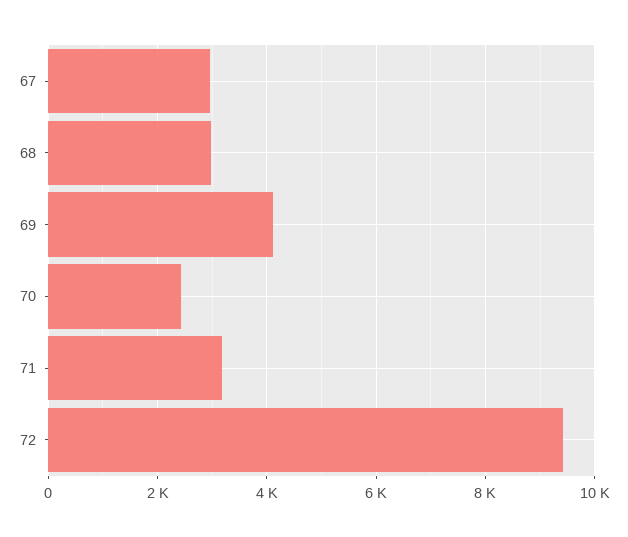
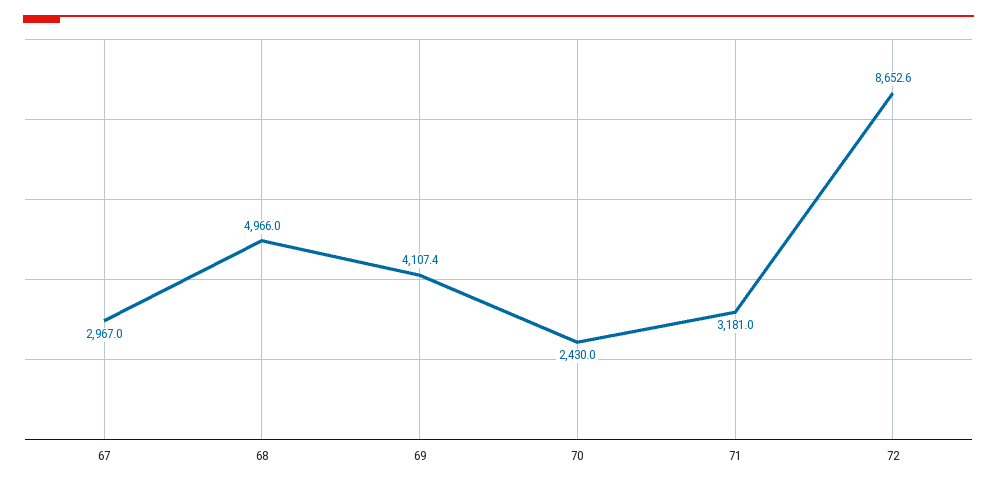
  {
    "67": 2967,
-   "68": 3000,
+   "68": 4966,
    "69": 4107.4,
    "70": 2430,
    "71": 3181,
-   "72": 9400
+   "72": 8652.6
  }

